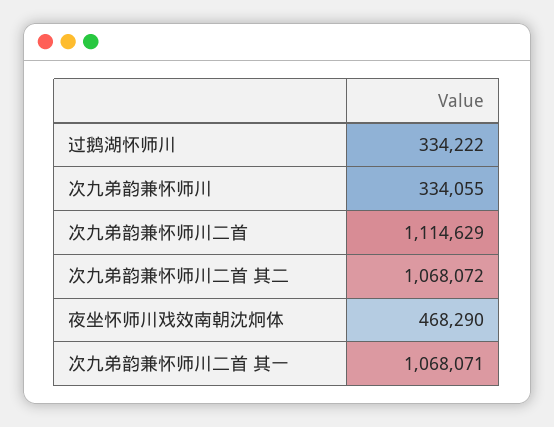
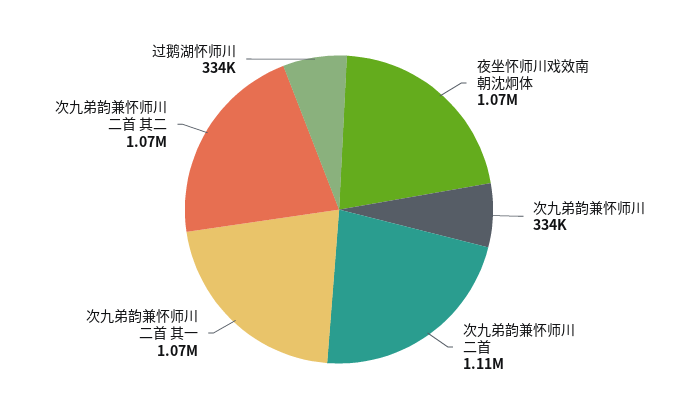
  {
    "过鹅湖怀师川": 334222,
    "次九弟韵兼怀师川": 334055,
    "次九弟韵兼怀师川二首": 1114629,
    "次九弟韵兼怀师川二首 其二": 1068072,
-   "夜坐怀师川戏效南朝沈炯体": 468290,
+   "夜坐怀师川戏效南朝沈炯体": 1070000,
    "次九弟韵兼怀师川二首 其一": 1068071
  }

